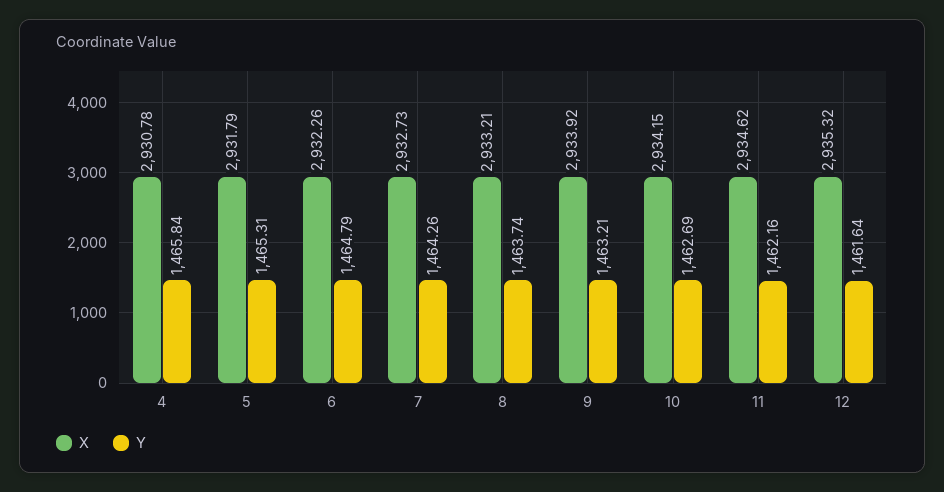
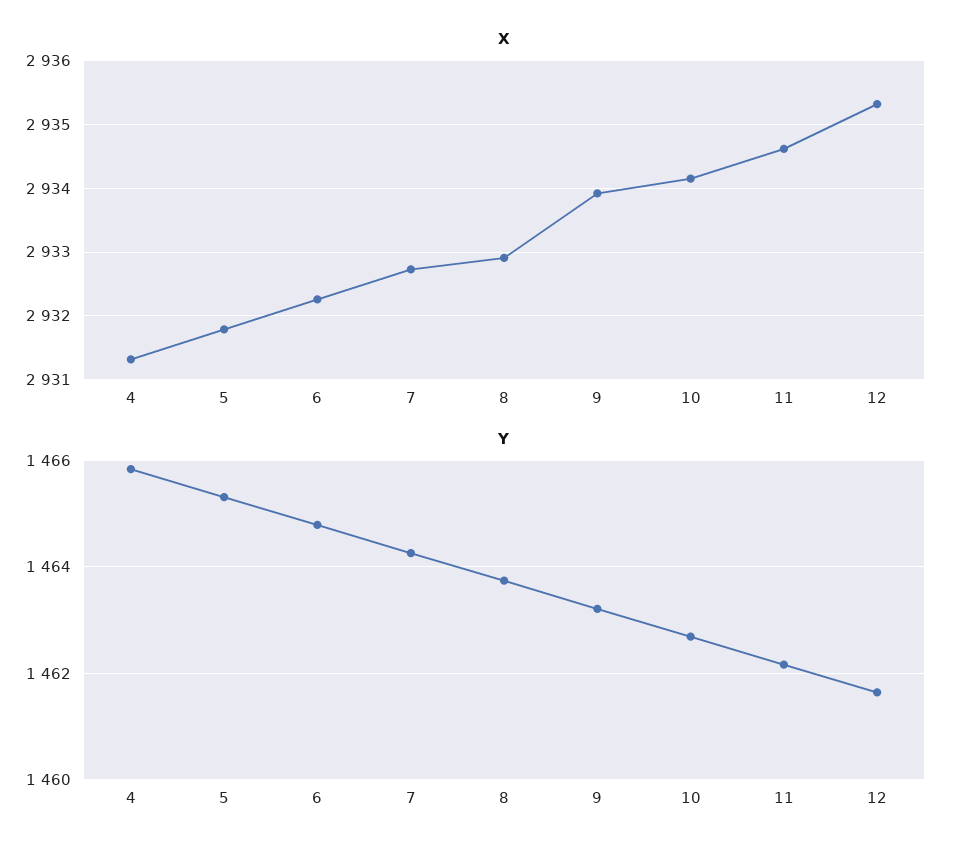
  {
    "X": {
-     "4": 2930.78,
+     "4": 2931.3,
      "5": 2931.79,
      "6": 2932.26,
      "7": 2932.73,
-     "8": 2933.21,
+     "8": 2932.9,
      "9": 2933.92,
      "10": 2934.15,
      "11": 2934.62,
      "12": 2935.32
    },
    "Y": {
      "4": 1465.84,
      "5": 1465.31,
      "6": 1464.79,
      "7": 1464.26,
      "8": 1463.74,
      "9": 1463.21,
      "10": 1462.69,
      "11": 1462.16,
      "12": 1461.64
    }
  }

